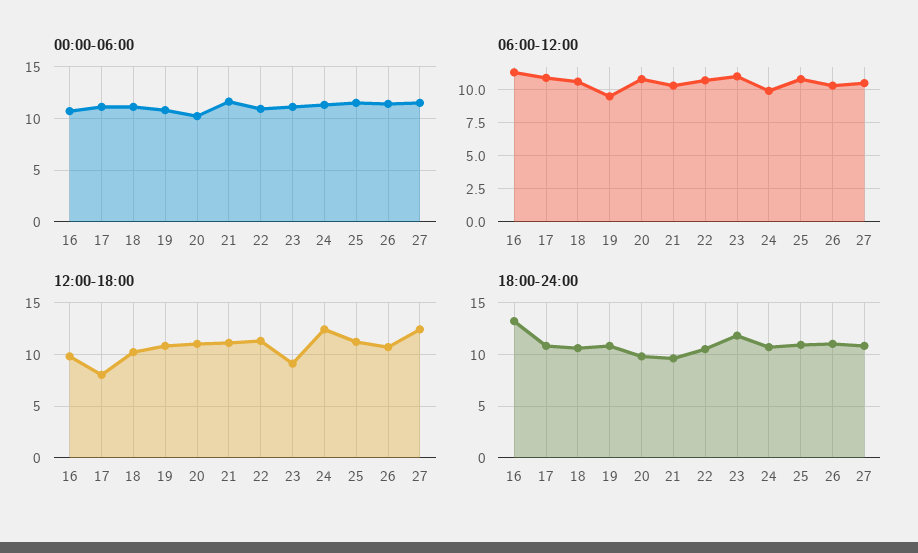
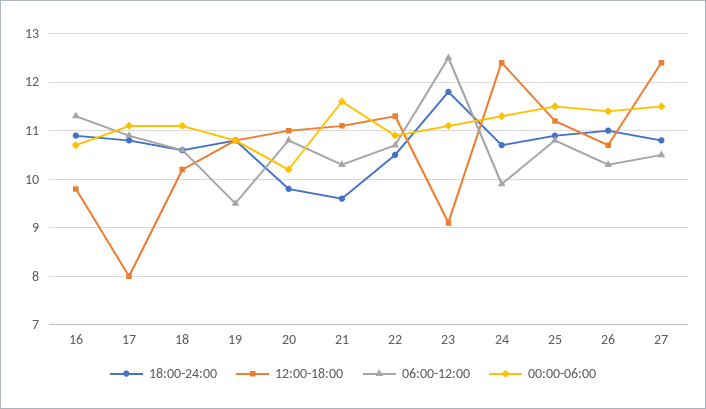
  {
    "00:00-06:00": {
      "16": 10.5,
      "17": 11,
      "18": 11,
      "19": 11,
      "20": 10,
      "21": 11.5,
      "22": 11,
      "23": 11,
      "24": 11.5,
      "25": 11.5,
      "26": 11.5,
      "27": 11.5
    },
    "06:00-12:00": {
      "16": 11.5,
      "17": 11,
      "18": 10.5,
      "19": 9.5,
      "20": 11,
      "21": 10.5,
      "22": 10.5,
-     "23": 11,
+     "23": 12.5,
      "24": 10,
      "25": 11,
      "26": 10.5,
      "27": 10.5
    },
    "12:00-18:00": {
      "16": 10,
      "17": 8,
      "18": 10,
      "19": 11,
      "20": 11,
      "21": 11,
      "22": 11.5,
      "23": 9,
      "24": 12.5,
      "25": 11,
      "26": 10.5,
      "27": 12.5
    },
    "18:00-24:00": {
-     "16": 13,
+     "16": 11,
      "17": 11,
      "18": 10.5,
      "19": 11,
      "20": 10,
      "21": 9.5,
      "22": 10.5,
      "23": 12,
      "24": 10.5,
      "25": 11,
      "26": 11,
      "27": 11
    }
  }

